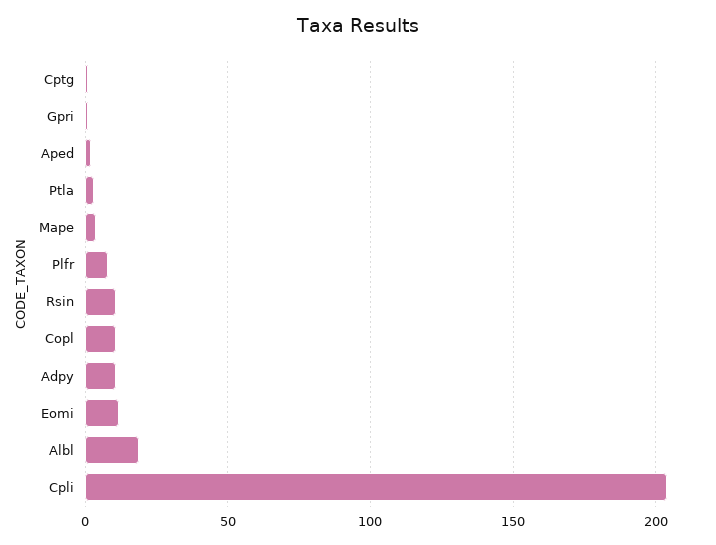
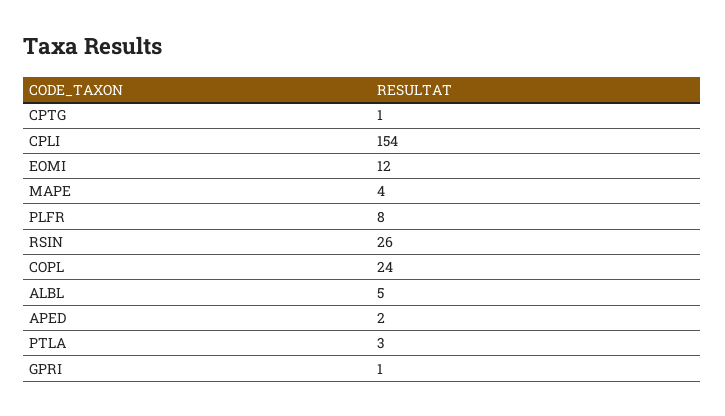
  {
    "Cptg": 1,
    "Gpri": 1,
    "Aped": 2,
    "Ptla": 3,
    "Mape": 4,
    "Plfr": 8,
-   "Rsin": 10,
+   "Rsin": 26,
-   "Copl": 10,
+   "Copl": 24,
-   "Adpy": 10,
    "Eomi": 12,
-   "Albl": 20,
+   "Albl": 5,
-   "Cpli": 205
+   "Cpli": 154
  }

